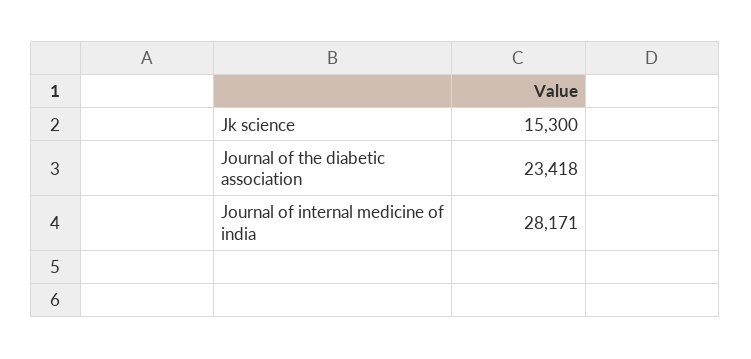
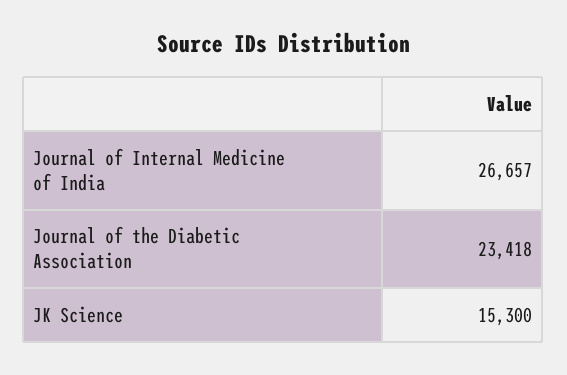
  {
    "Jk science": 15300,
    "Journal of the diabetic association": 23418,
-   "Journal of internal medicine of india": 28171
+   "Journal of internal medicine of india": 26657
  }

